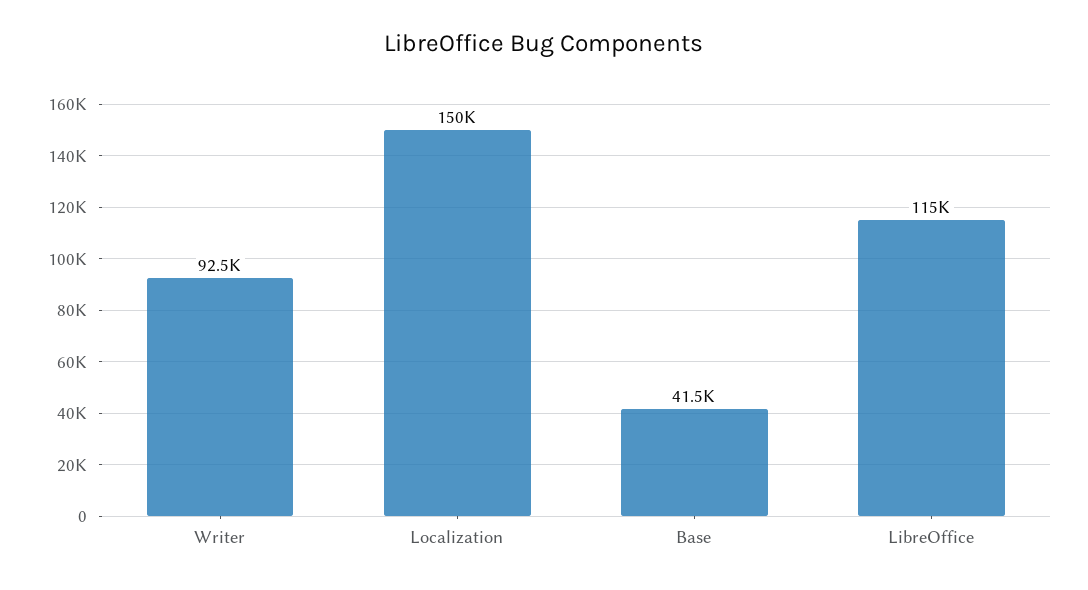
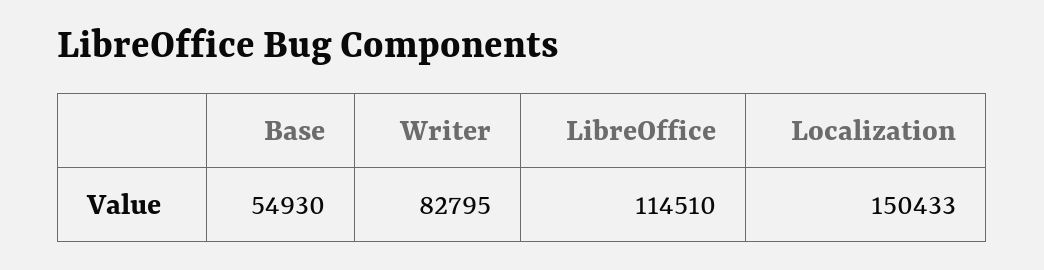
  {
-   "Writer": 92500,
+   "Writer": 82795,
    "Localization": 150433,
-   "Base": 41500,
+   "Base": 54930,
    "LibreOffice": 114510
  }

